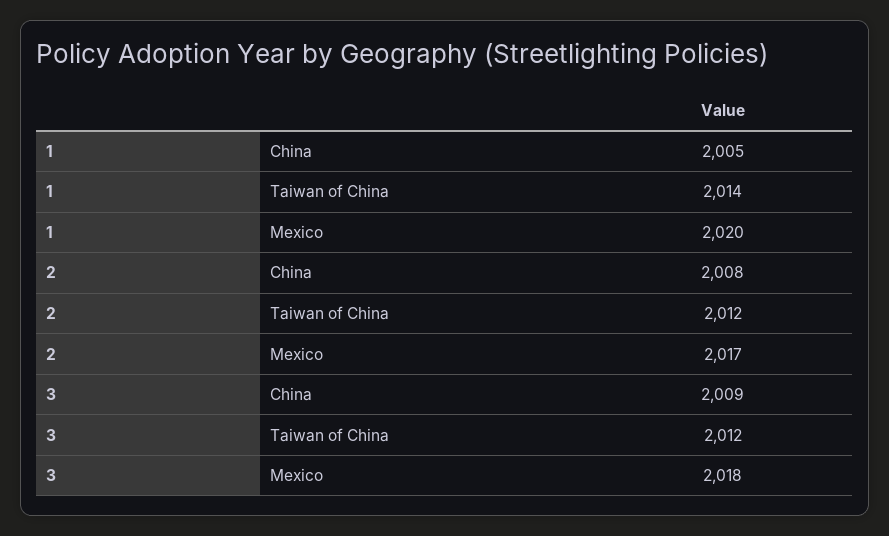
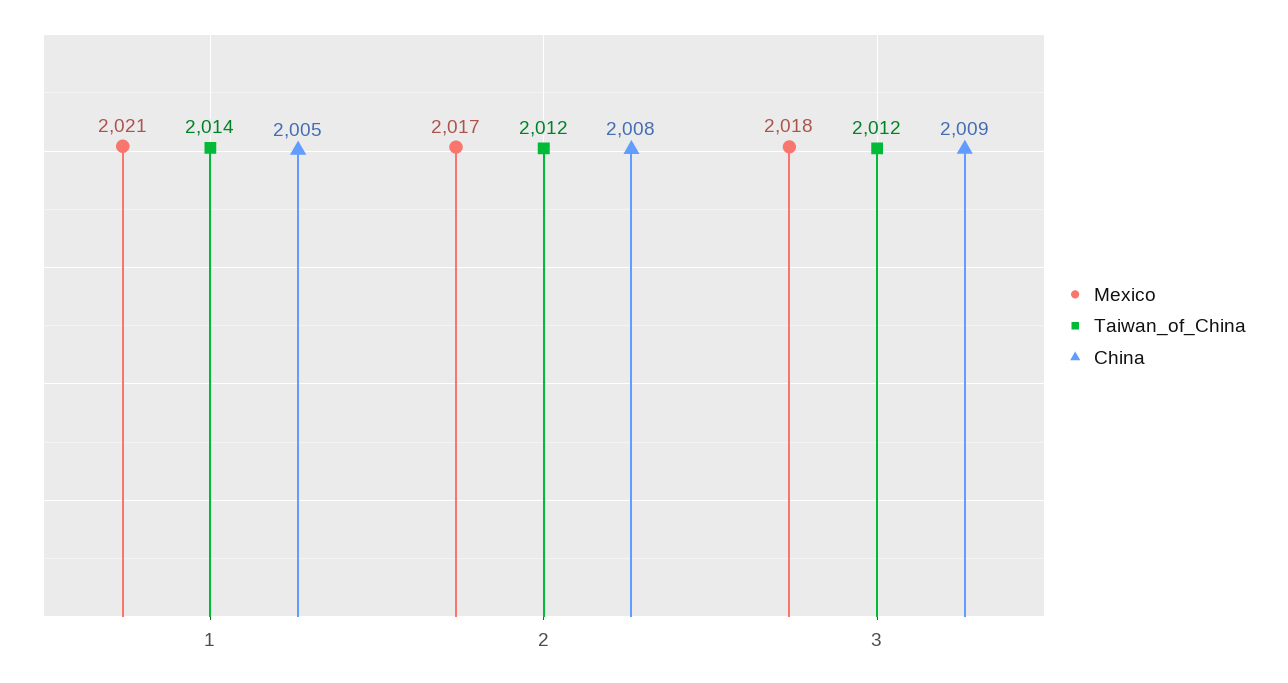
  {
    "China": {
      "1": 2005,
      "2": 2008,
      "3": 2009
    },
    "Taiwan of China": {
      "1": 2014,
      "2": 2012,
      "3": 2012
    },
    "Mexico": {
-     "1": 2020,
+     "1": 2021,
      "2": 2017,
      "3": 2018
    }
  }

